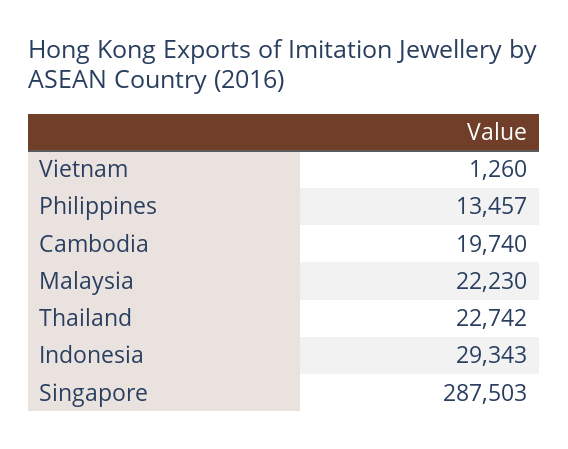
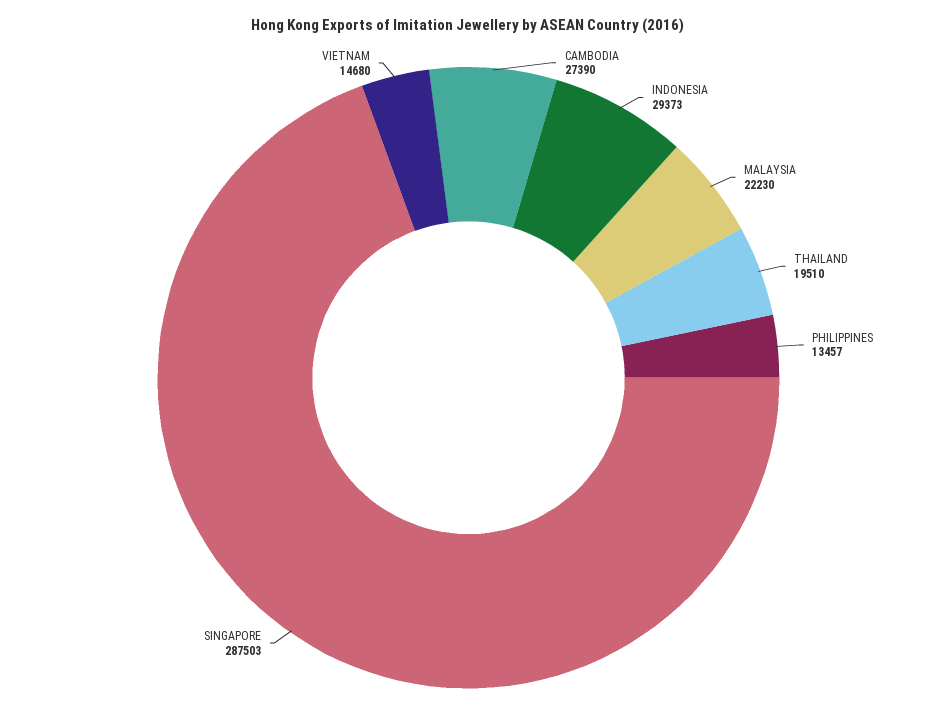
  {
-   "Vietnam": 1260,
+   "Vietnam": 14680,
    "Philippines": 13457,
-   "Cambodia": 19740,
+   "Cambodia": 27390,
    "Malaysia": 22230,
-   "Thailand": 22742,
+   "Thailand": 19510,
-   "Indonesia": 29343,
+   "Indonesia": 29373,
    "Singapore": 287503
  }

